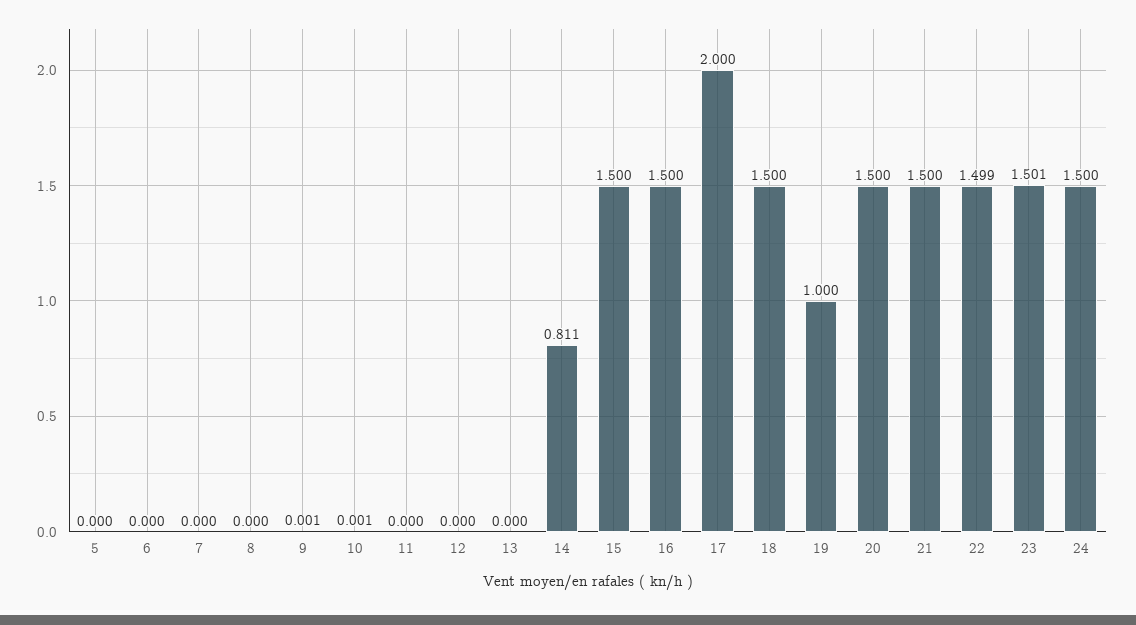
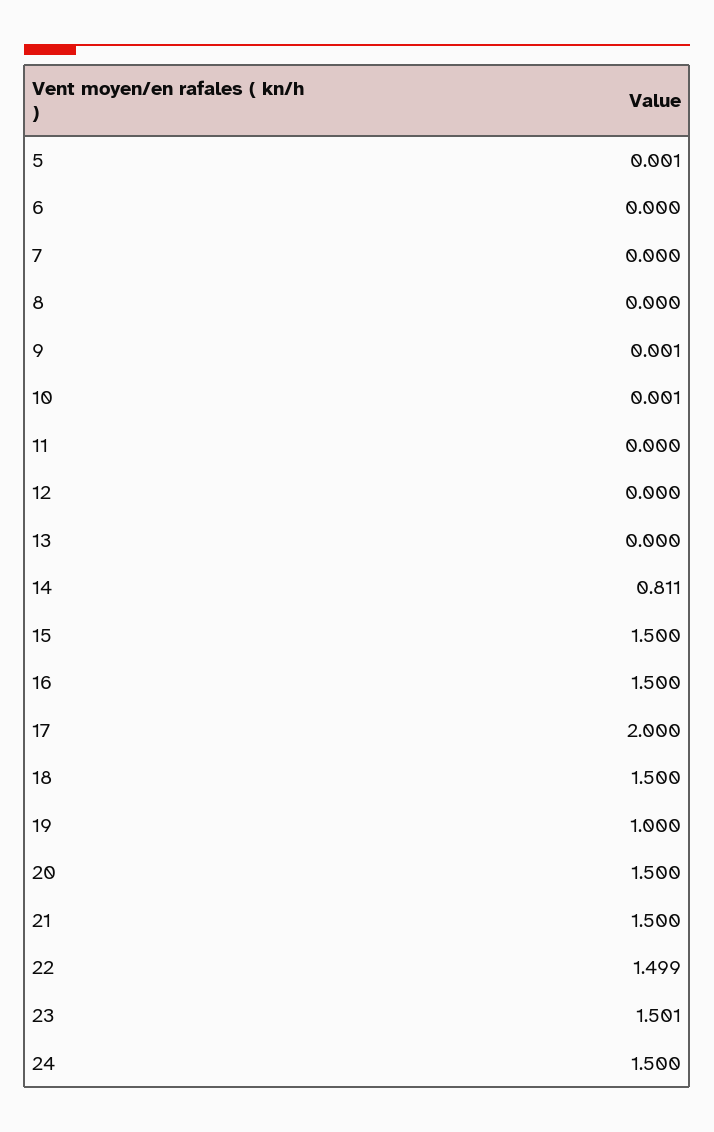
  {
-   "5": 0,
+   "5": 0.001,
    "6": 0,
    "7": 0,
    "8": 0,
    "9": 0.001,
    "10": 0.001,
    "11": 0,
    "12": 0,
    "13": 0,
    "14": 0.811,
    "15": 1.5,
    "16": 1.5,
    "17": 2,
    "18": 1.5,
    "19": 1,
    "20": 1.5,
    "21": 1.5,
    "22": 1.499,
    "23": 1.501,
    "24": 1.5
  }

